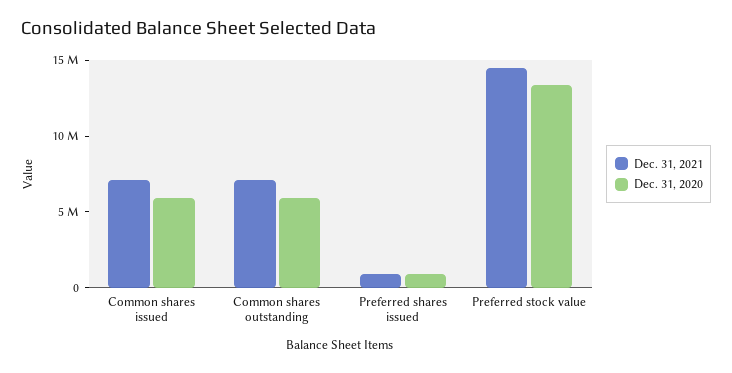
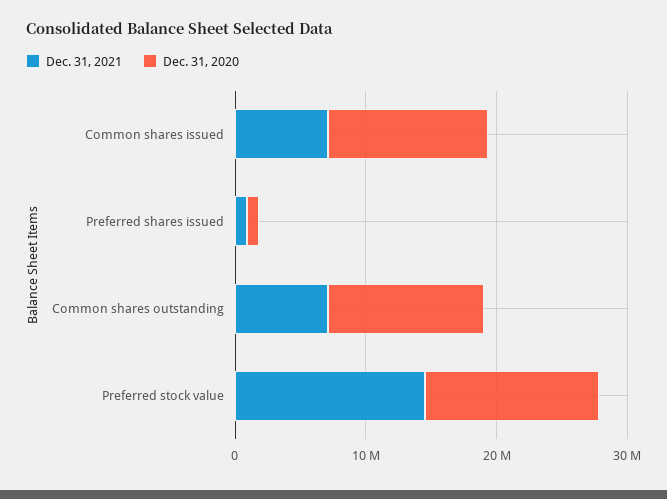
  {
    "Dec. 31, 2021": {
      "Common shares issued": 7000000,
      "Common shares outstanding": 7000000,
      "Preferred shares issued": 1000000,
      "Preferred stock value": 14000000
    },
    "Dec. 31, 2020": {
-     "Common shares issued": 6000000,
+     "Common shares issued": 12000000,
-     "Common shares outstanding": 6000000,
+     "Common shares outstanding": 12000000,
      "Preferred shares issued": 1000000,
      "Preferred stock value": 13000000
    }
  }

